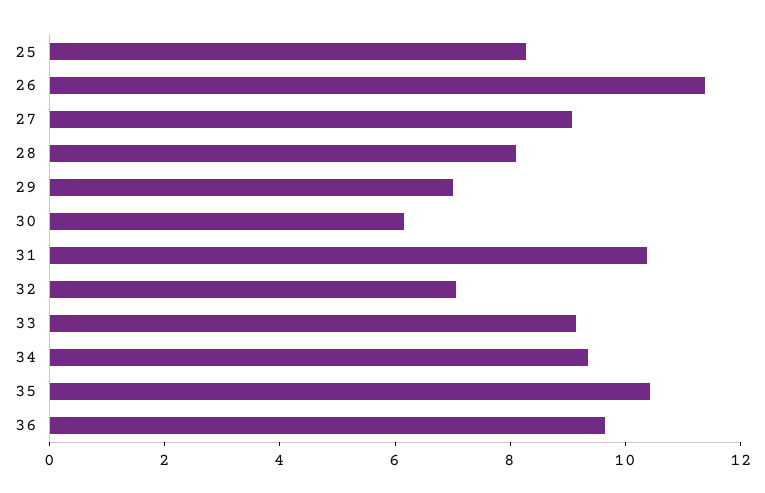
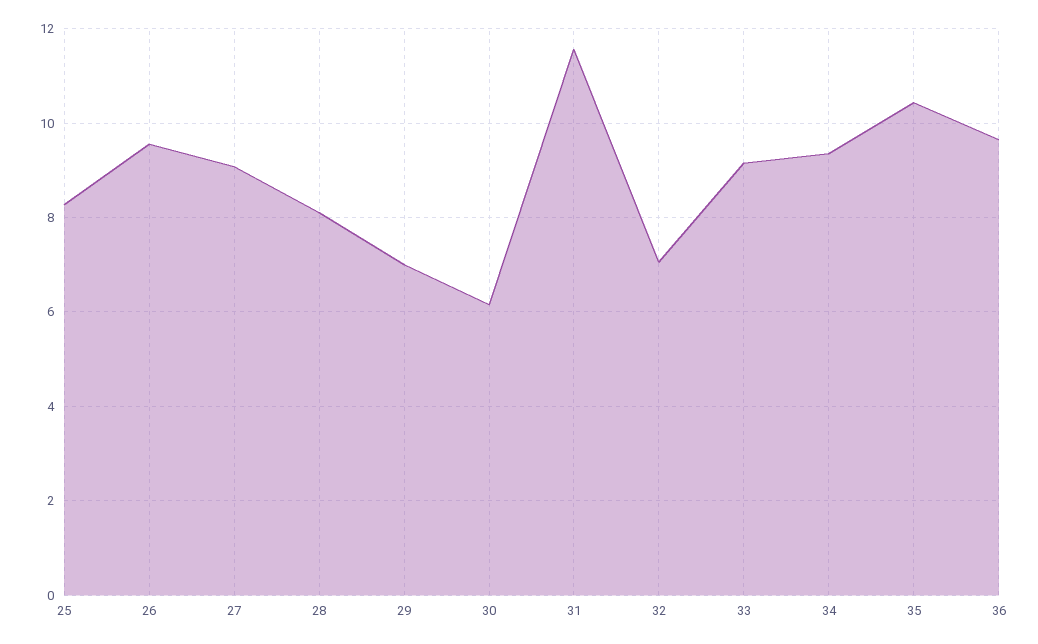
  {
    "25": 8.2,
-   "26": 11.5,
+   "26": 9.6,
    "27": 9,
    "28": 8.2,
    "29": 7,
    "30": 6.2,
-   "31": 10.5,
+   "31": 11.6,
    "32": 7,
    "33": 9.2,
    "34": 9.4,
    "35": 10.4,
    "36": 9.6
  }

